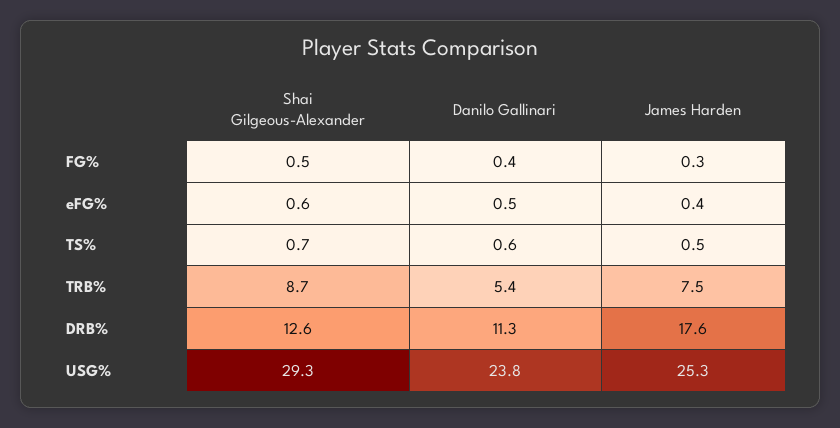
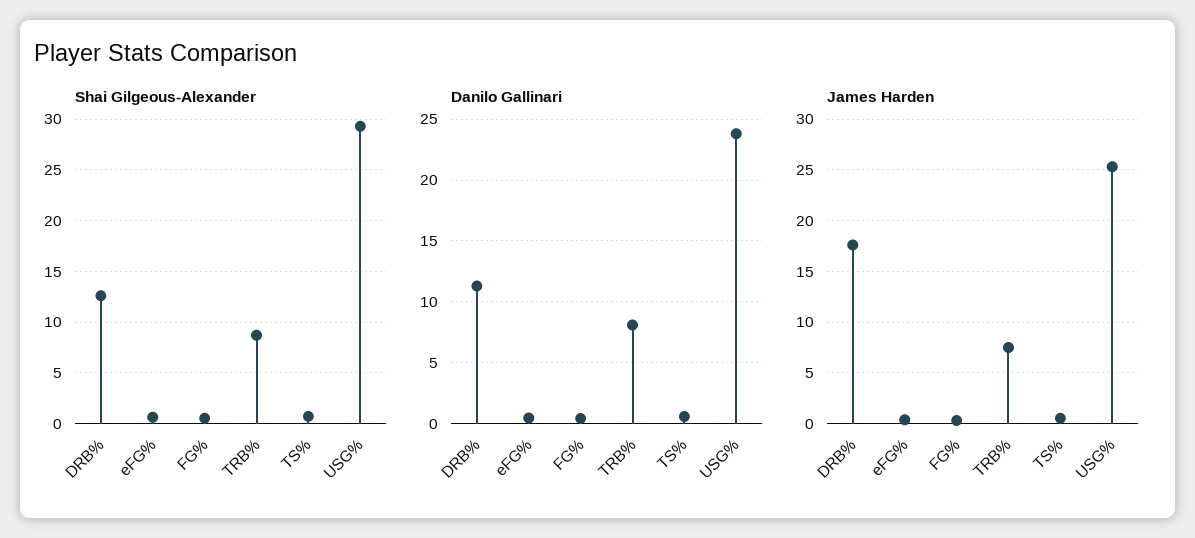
  {
    "Shai Gilgeous-Alexander": {
      "FG%": 0.5,
      "eFG%": 0.6,
      "TS%": 0.7,
      "TRB%": 8.7,
      "DRB%": 12.6,
      "USG%": 29.3
    },
    "Danilo Gallinari": {
      "FG%": 0.4,
      "eFG%": 0.5,
      "TS%": 0.6,
-     "TRB%": 5.4,
+     "TRB%": 8,
      "DRB%": 11.3,
      "USG%": 23.8
    },
    "James Harden": {
      "FG%": 0.3,
      "eFG%": 0.4,
      "TS%": 0.5,
      "TRB%": 7.5,
      "DRB%": 17.6,
      "USG%": 25.3
    }
  }

